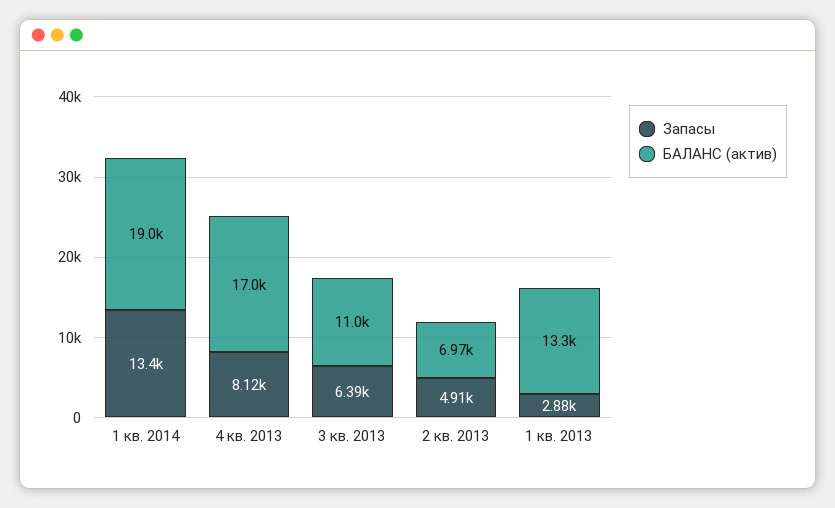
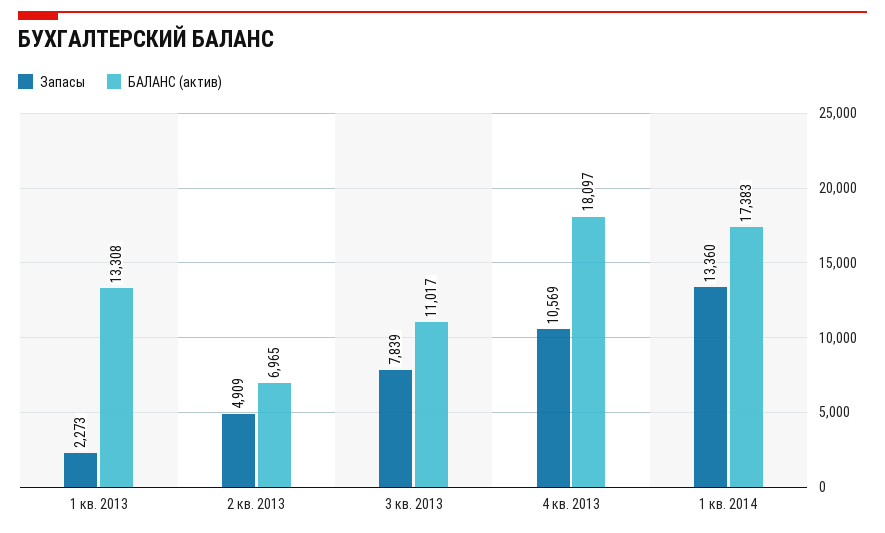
  {
    "Запасы": {
      "1 кв. 2014": 13360,
-     "4 кв. 2013": 8120,
+     "4 кв. 2013": 10569,
-     "3 кв. 2013": 6390,
+     "3 кв. 2013": 7839,
      "2 кв. 2013": 4909,
-     "1 кв. 2013": 2880
+     "1 кв. 2013": 2273
    },
    "БАЛАНС (актив)": {
-     "1 кв. 2014": 19000,
+     "1 кв. 2014": 17383,
-     "4 кв. 2013": 17000,
+     "4 кв. 2013": 18097,
      "3 кв. 2013": 11017,
      "2 кв. 2013": 6965,
      "1 кв. 2013": 13308
    }
  }

